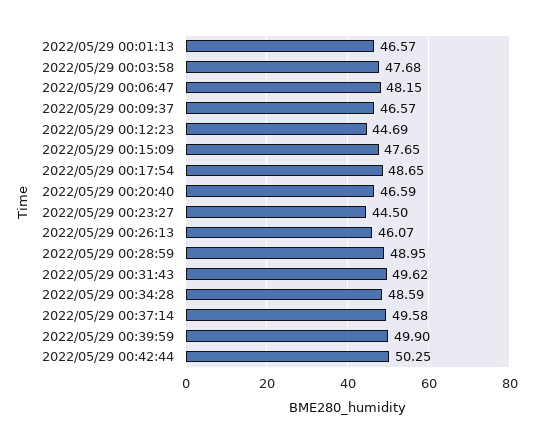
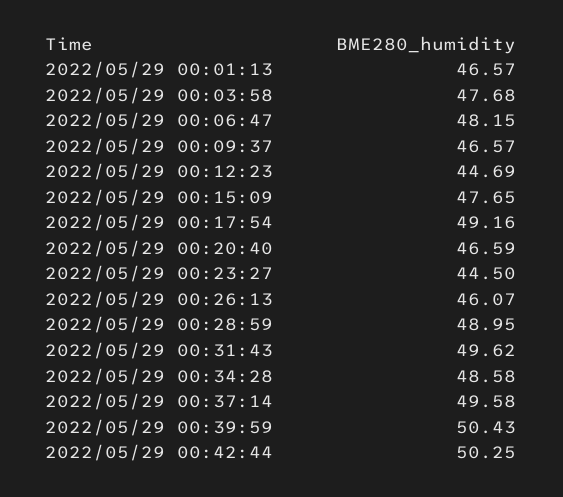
  {
    "2022/05/29 00:01:13": 46.57,
    "2022/05/29 00:03:58": 47.68,
    "2022/05/29 00:06:47": 48.15,
    "2022/05/29 00:09:37": 46.57,
    "2022/05/29 00:12:23": 44.69,
    "2022/05/29 00:15:09": 47.65,
-   "2022/05/29 00:17:54": 48.65,
+   "2022/05/29 00:17:54": 49.16,
    "2022/05/29 00:20:40": 46.59,
    "2022/05/29 00:23:27": 44.5,
    "2022/05/29 00:26:13": 46.07,
    "2022/05/29 00:28:59": 48.95,
    "2022/05/29 00:31:43": 49.62,
-   "2022/05/29 00:34:28": 48.59,
+   "2022/05/29 00:34:28": 48.58,
    "2022/05/29 00:37:14": 49.58,
-   "2022/05/29 00:39:59": 49.9,
+   "2022/05/29 00:39:59": 50.43,
    "2022/05/29 00:42:44": 50.25
  }

